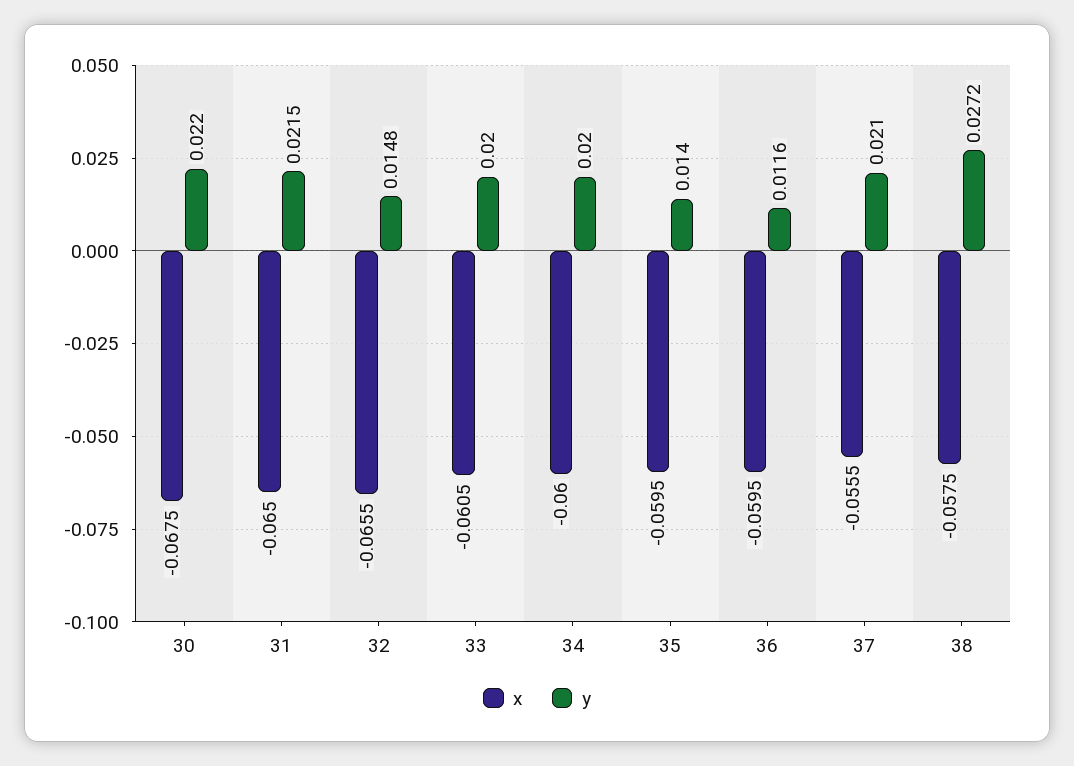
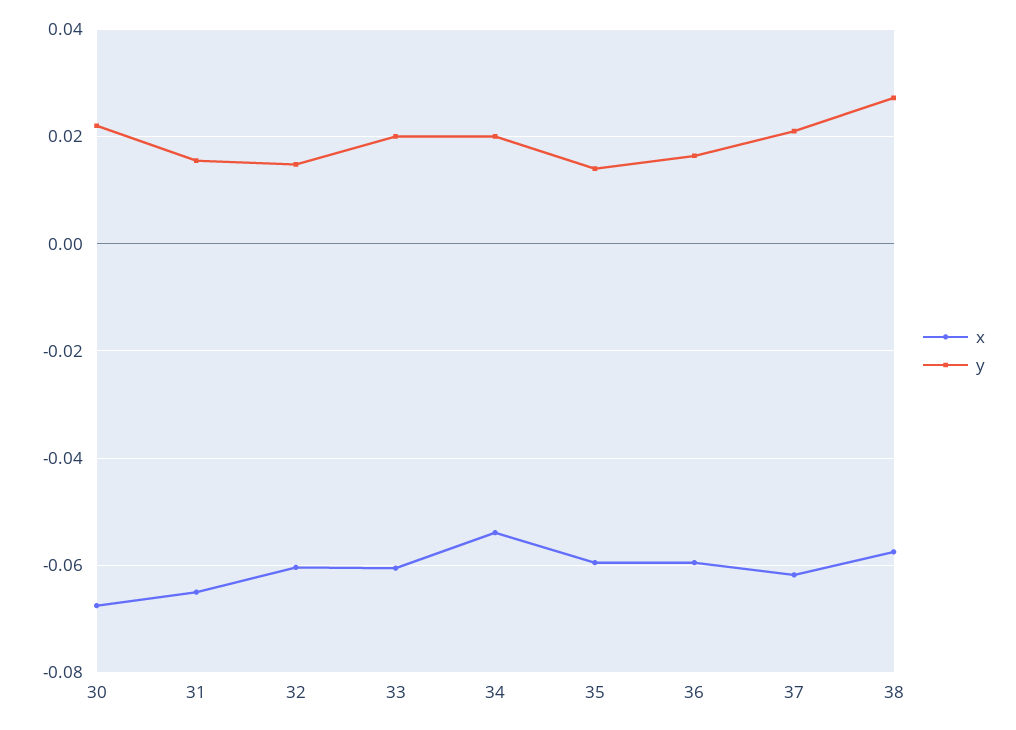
  {
    "x": {
      "30": -0.0675,
      "31": -0.065,
-     "32": -0.0655,
+     "32": -0.06,
      "33": -0.0605,
-     "34": -0.06,
+     "34": -0.054,
      "35": -0.0595,
      "36": -0.0595,
-     "37": -0.0555,
+     "37": -0.062,
      "38": -0.0575
    },
    "y": {
      "30": 0.022,
-     "31": 0.0215,
+     "31": 0.016,
      "32": 0.0148,
      "33": 0.02,
      "34": 0.02,
      "35": 0.014,
-     "36": 0.0116,
+     "36": 0.016,
      "37": 0.021,
      "38": 0.0272
    }
  }

